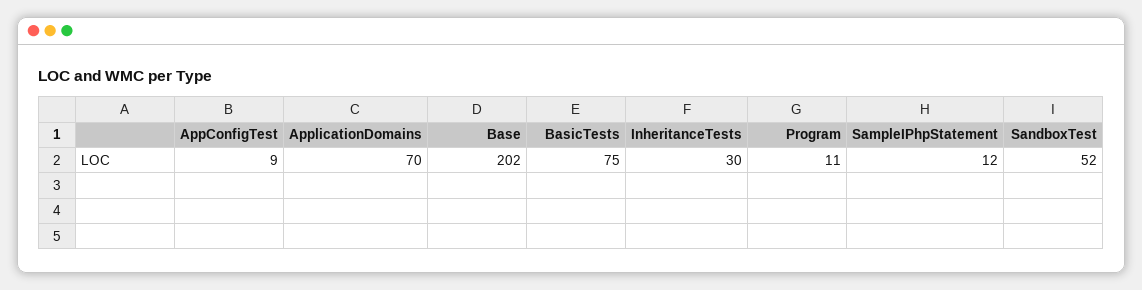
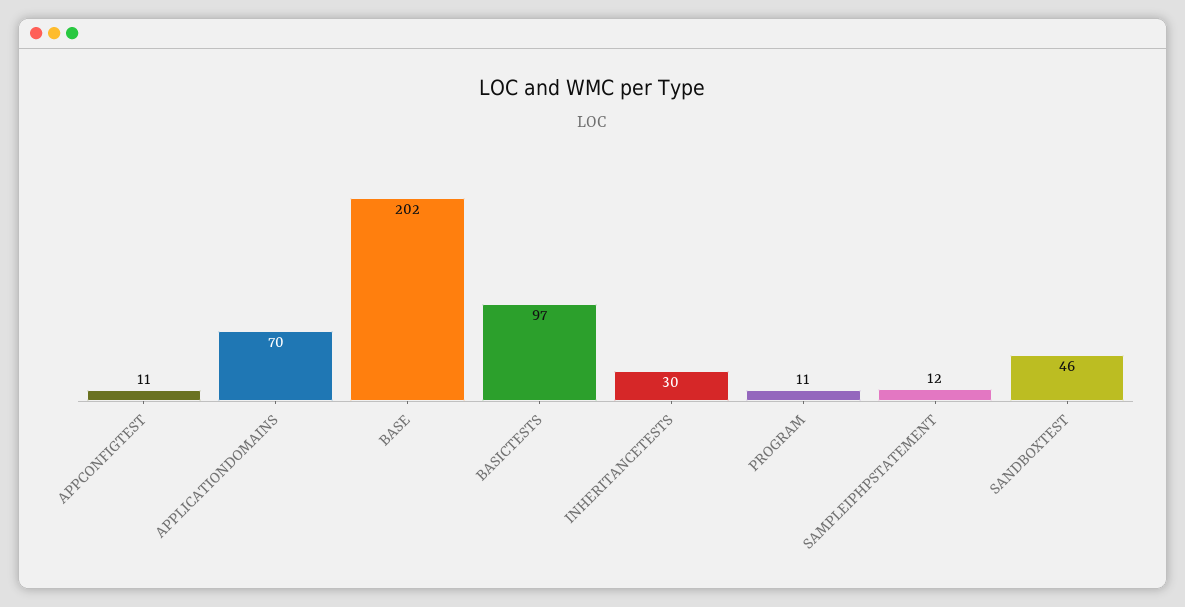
  {
-   "AppConfigTest": 9,
+   "AppConfigTest": 11,
    "ApplicationDomains": 70,
    "Base": 202,
-   "BasicTests": 75,
+   "BasicTests": 97,
    "InheritanceTests": 30,
    "Program": 11,
    "SampleIPhpStatement": 12,
-   "SandboxTest": 52
+   "SandboxTest": 46
  }

